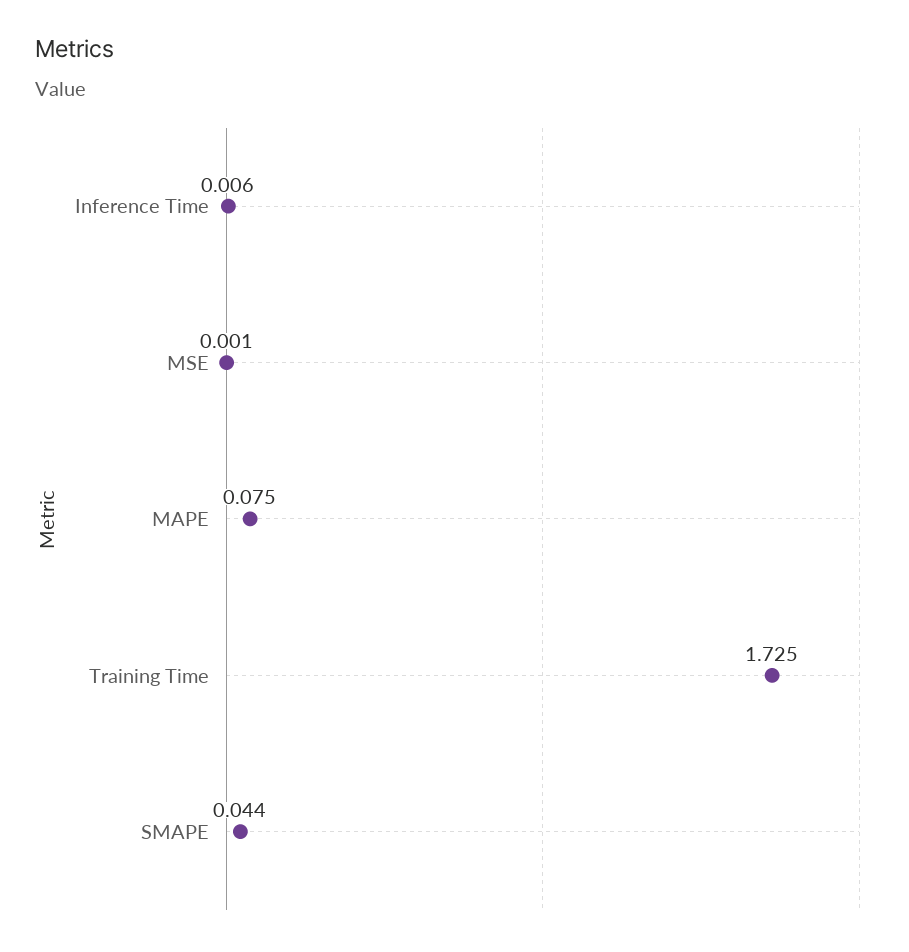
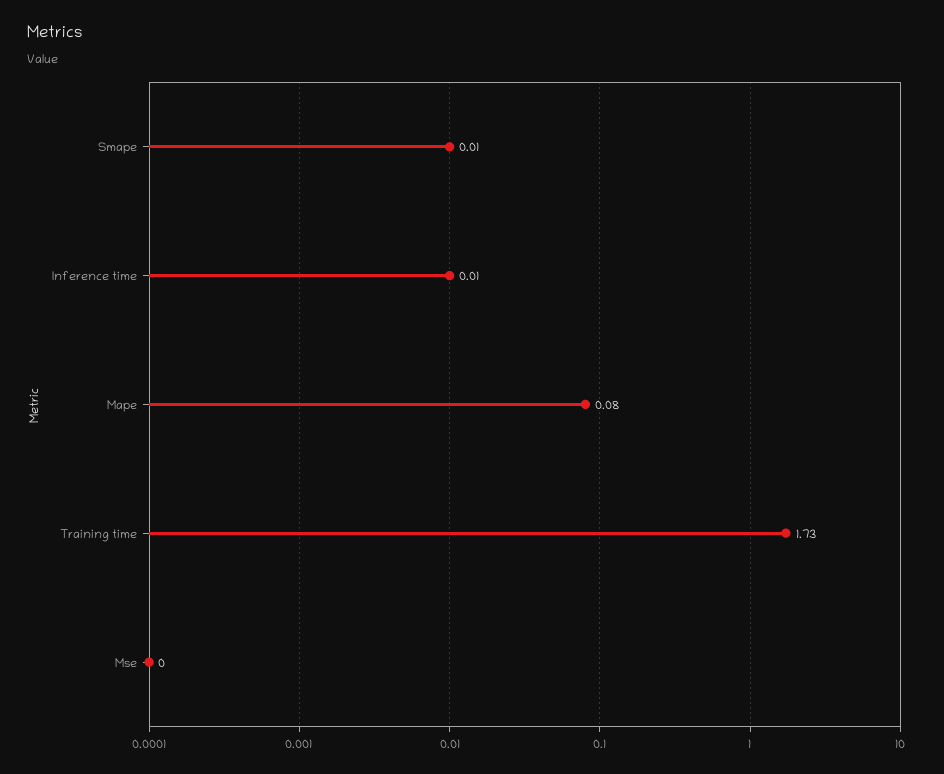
  {
    "Inference Time": 0.006,
    "MSE": 0.001,
    "MAPE": 0.075,
    "Training Time": 1.725,
-   "SMAPE": 0.044
+   "SMAPE": 0.01
  }

